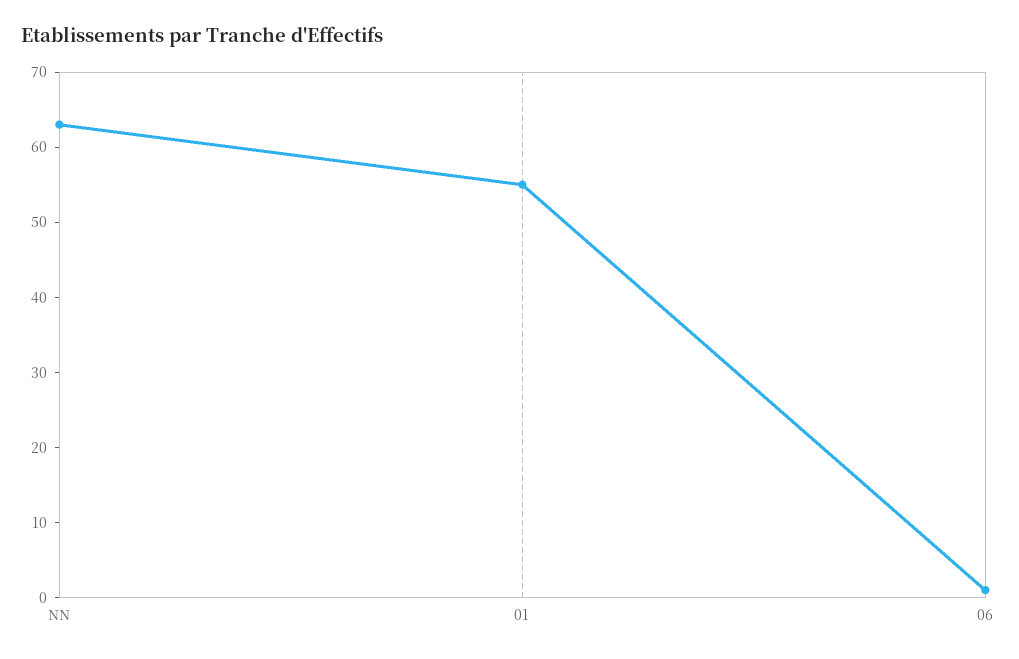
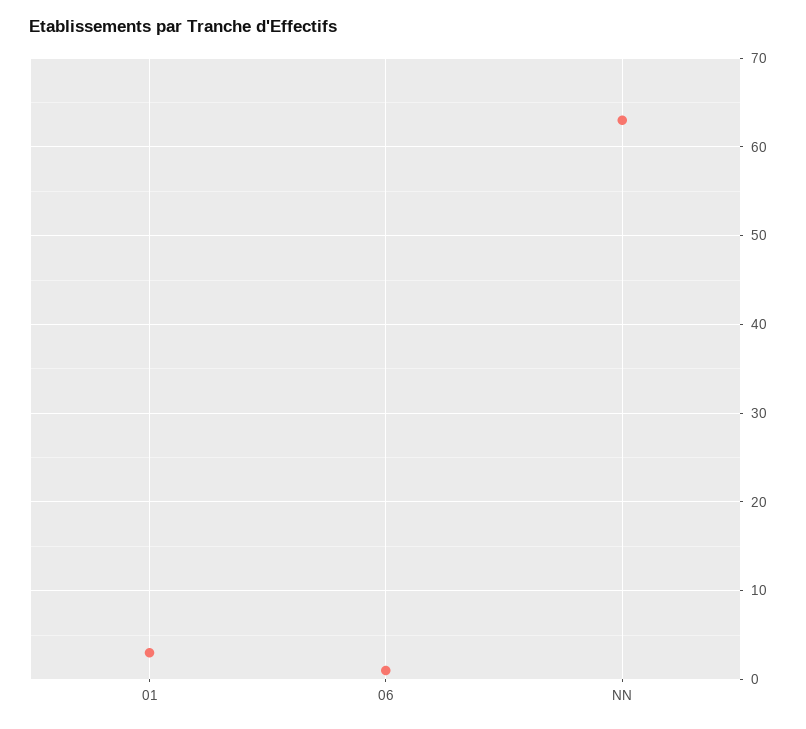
  {
    "NN": 63,
-   "01": 55,
+   "01": 3,
    "06": 1
  }

